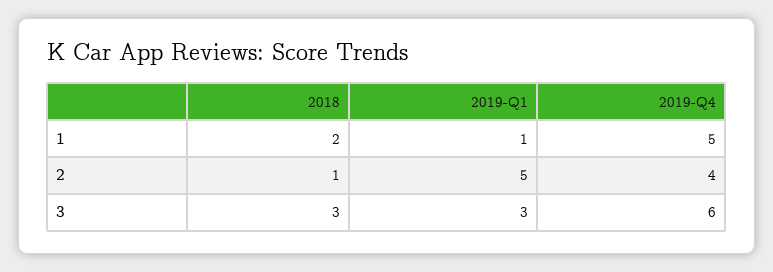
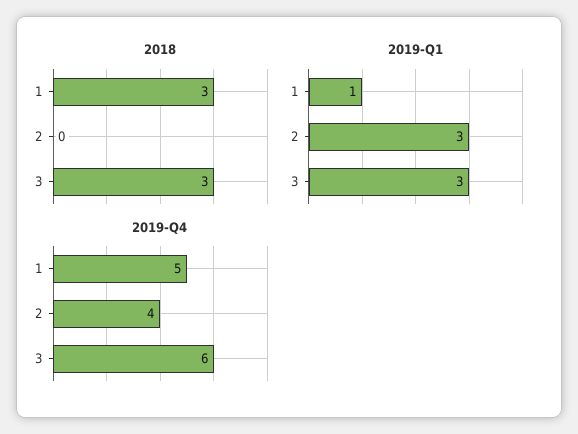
  {
    "2018": {
-     "1": 2,
+     "1": 3,
-     "2": 1,
+     "2": 0,
      "3": 3
    },
    "2019-Q1": {
      "1": 1,
-     "2": 5,
+     "2": 3,
      "3": 3
    },
    "2019-Q4": {
      "1": 5,
      "2": 4,
      "3": 6
    }
  }

